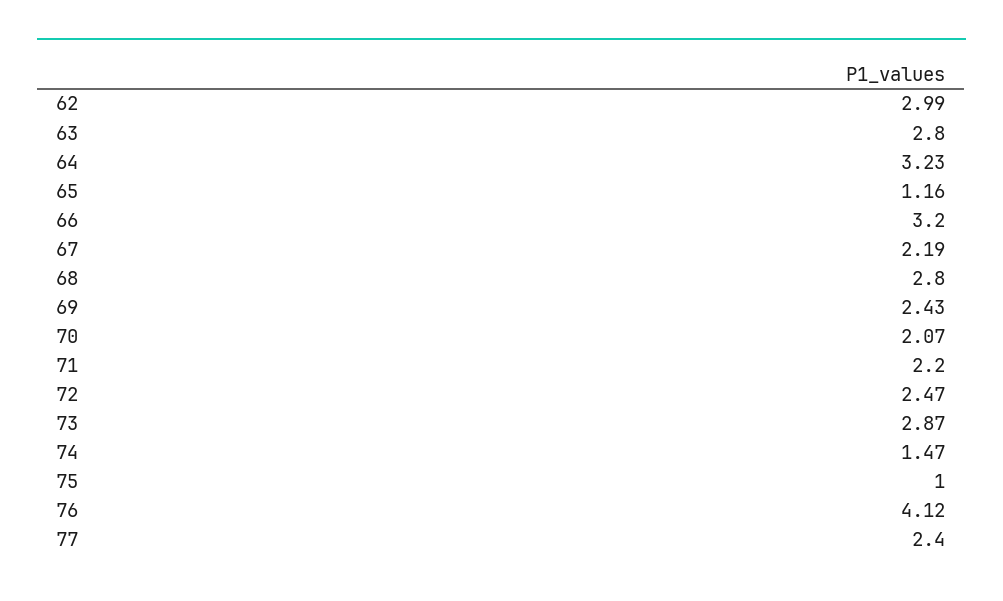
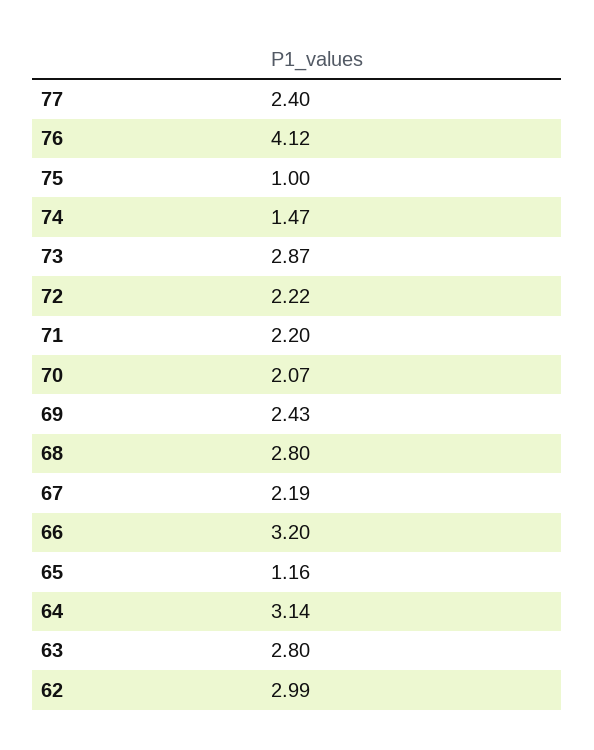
  {
    "62": 2.99,
    "63": 2.8,
-   "64": 3.23,
+   "64": 3.14,
    "65": 1.16,
    "66": 3.2,
    "67": 2.19,
    "68": 2.8,
    "69": 2.43,
    "70": 2.07,
    "71": 2.2,
-   "72": 2.47,
+   "72": 2.22,
    "73": 2.87,
    "74": 1.47,
    "75": 1,
    "76": 4.12,
    "77": 2.4
  }

